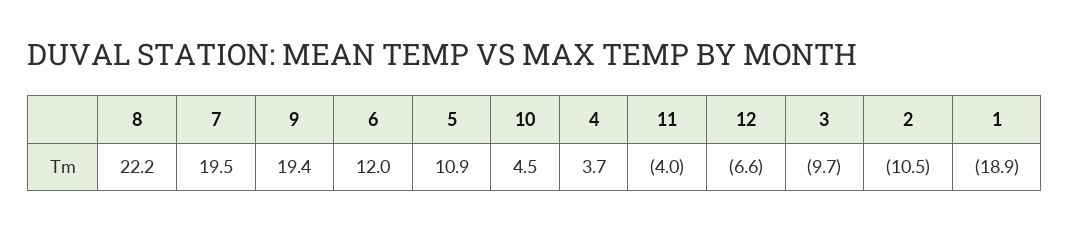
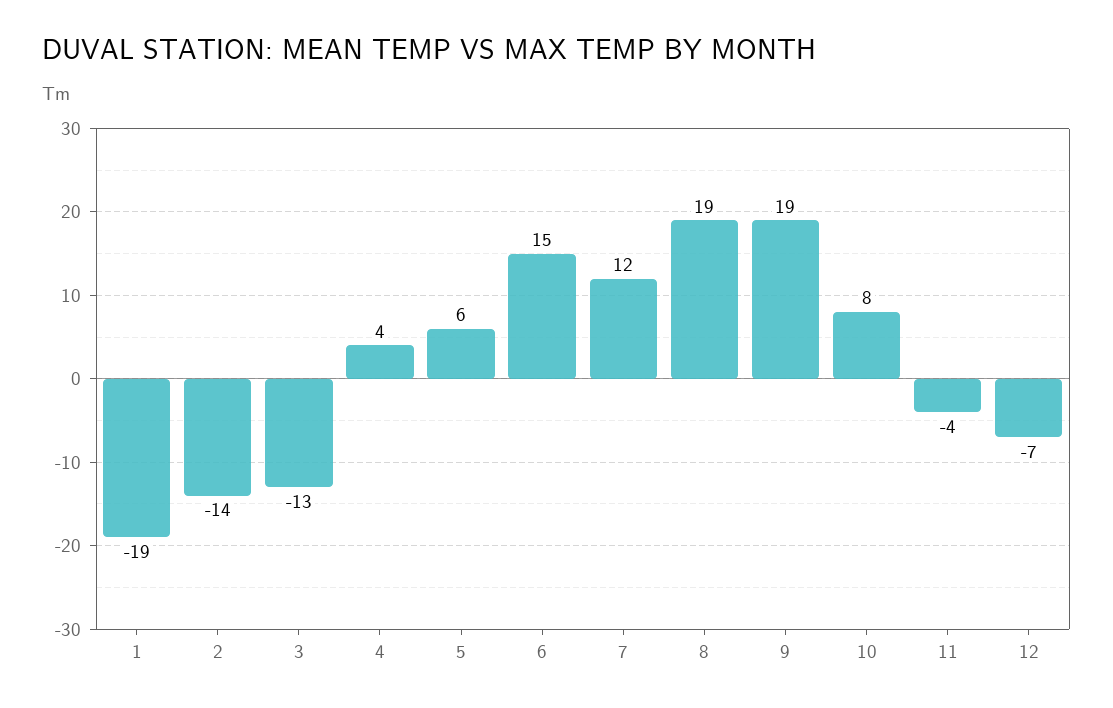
  {
-   "8": 22.2,
+   "8": 19,
-   "7": 19.5,
+   "7": 12,
    "9": 19.4,
-   "6": 12,
+   "6": 15,
-   "5": 10.9,
+   "5": 6,
-   "10": 4.5,
+   "10": 8,
    "4": 3.7,
    "11": -4,
    "12": -6.6,
-   "3": -9.7,
+   "3": -13,
-   "2": -10.5,
+   "2": -14,
    "1": -18.9
  }

